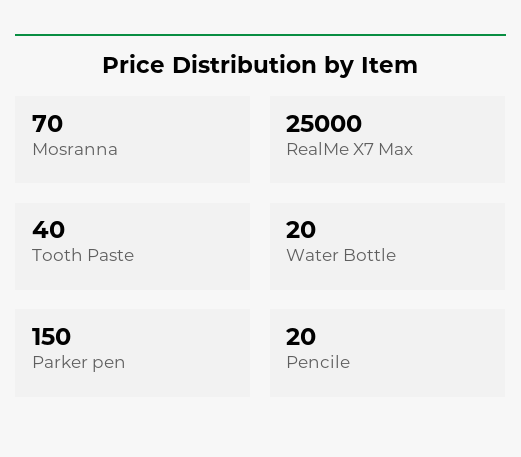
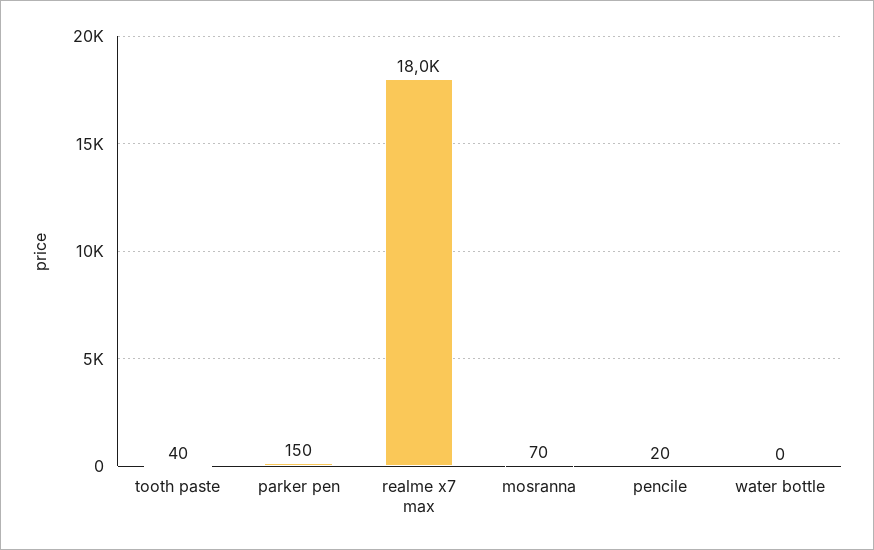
  {
    "Mosranna": 70,
-   "RealMe X7 Max": 25000,
+   "RealMe X7 Max": 18000,
    "Tooth Paste": 40,
-   "Water Bottle": 20,
+   "Water Bottle": 0,
    "Parker pen": 150,
    "Pencile": 20
  }

